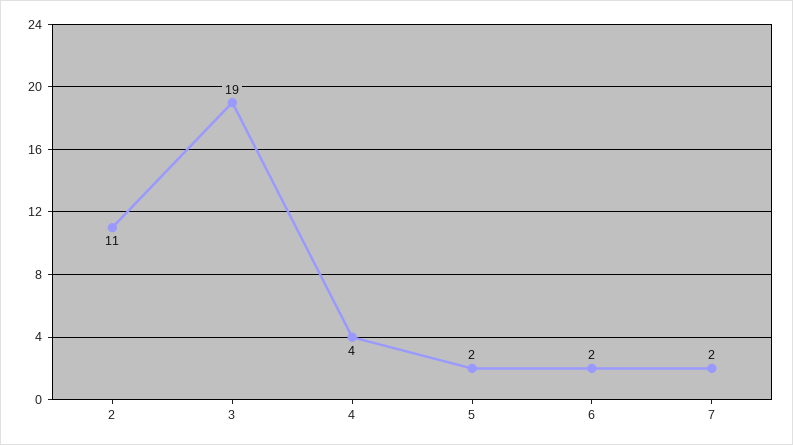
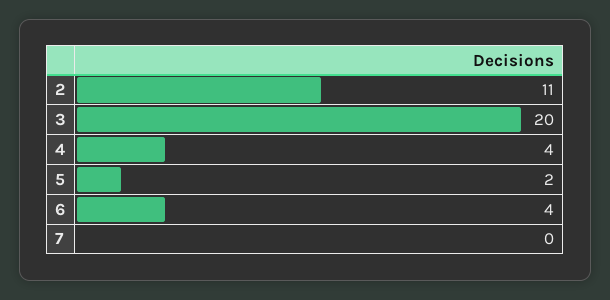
  {
    "2": 11,
-   "3": 19,
+   "3": 20,
    "4": 4,
    "5": 2,
-   "6": 2,
+   "6": 4,
-   "7": 2
+   "7": 0
  }

